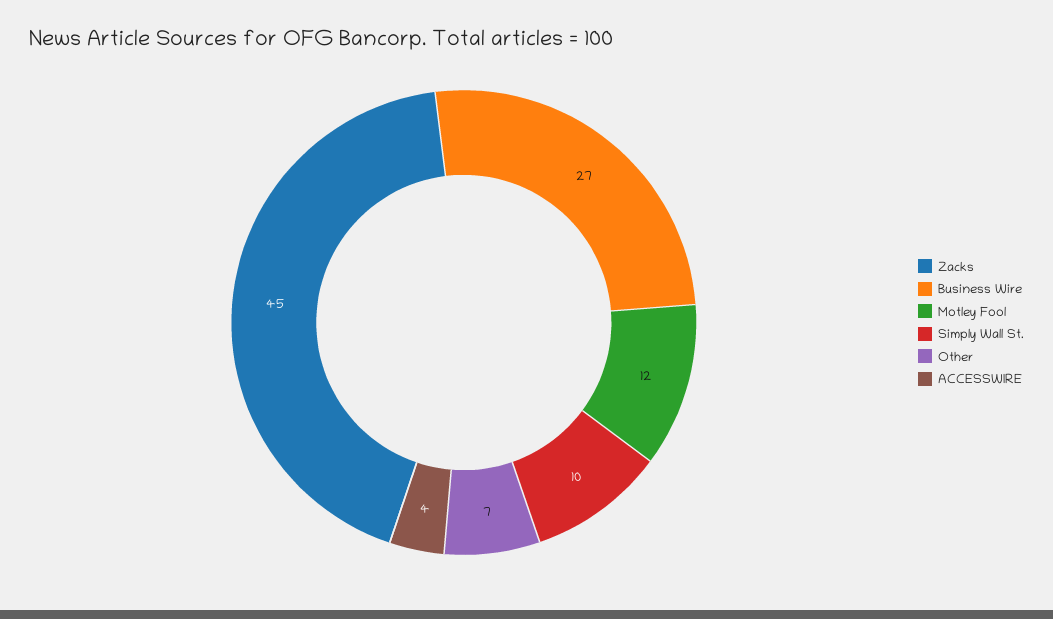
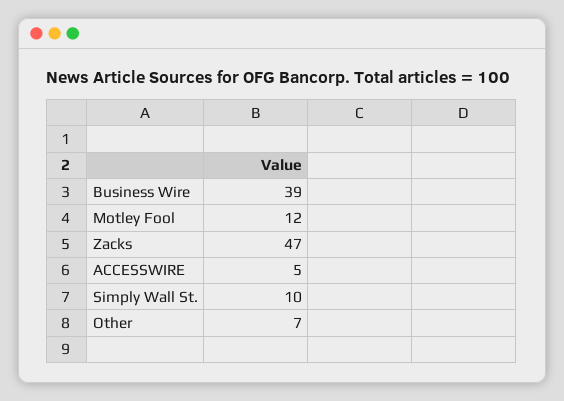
  {
-   "Zacks": 45,
+   "Zacks": 47,
-   "Business Wire": 27,
+   "Business Wire": 39,
    "Motley Fool": 12,
    "Simply Wall St.": 10,
    "Other": 7,
-   "ACCESSWIRE": 4
+   "ACCESSWIRE": 5
  }

